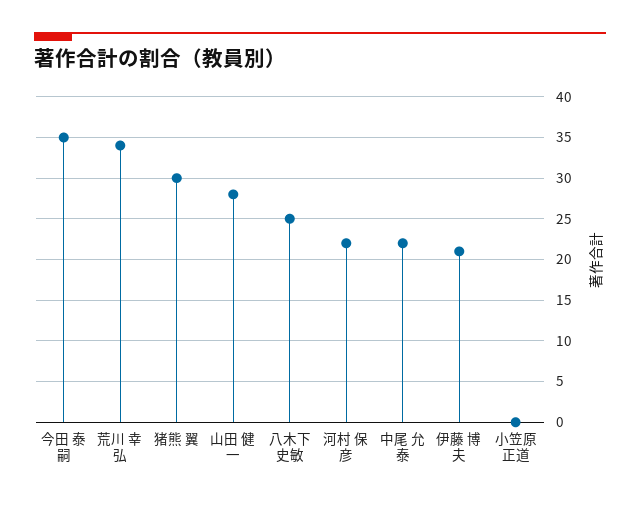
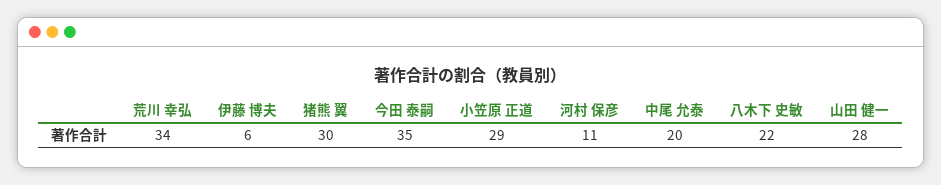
  {
    "今田 泰嗣": 35,
    "荒川 幸弘": 34,
    "猪熊 翼": 30,
    "山田 健一": 28,
-   "八木下 史敏": 25,
+   "八木下 史敏": 22,
-   "河村 保彦": 22,
+   "河村 保彦": 11,
-   "中尾 允泰": 22,
+   "中尾 允泰": 20,
-   "伊藤 博夫": 21,
+   "伊藤 博夫": 6,
-   "小笠原 正道": 0
+   "小笠原 正道": 29
  }

